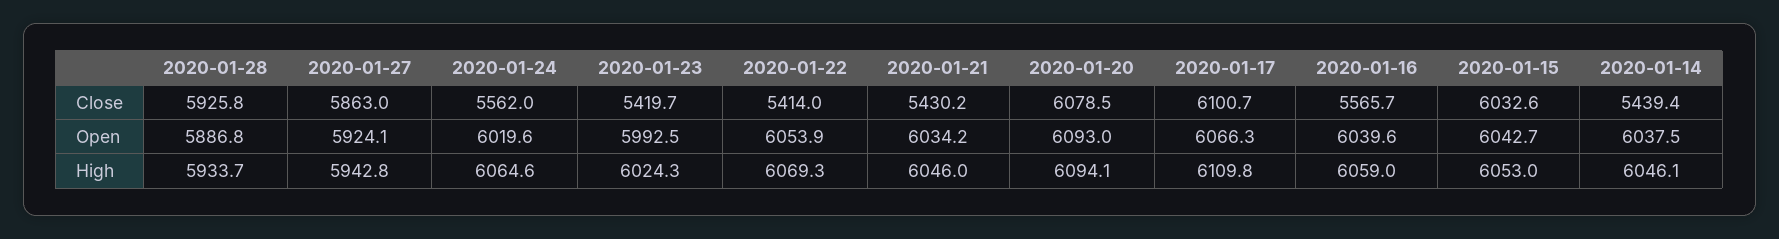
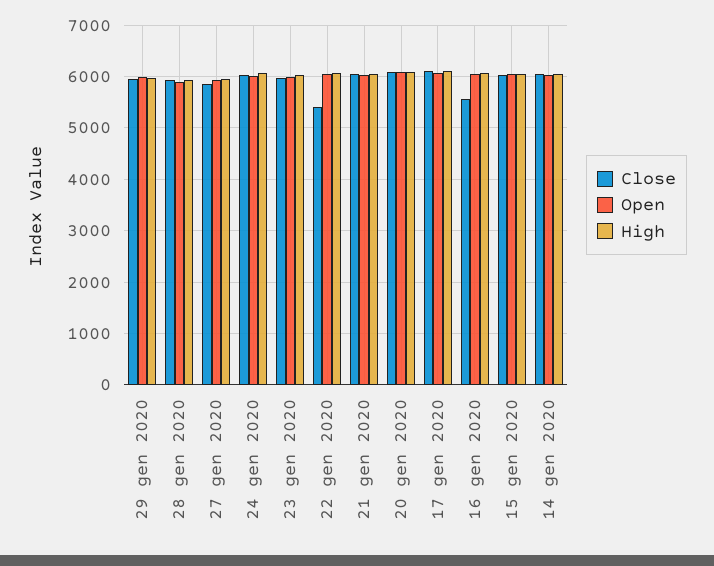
  {
    "Close": {
      "2020-01-28": 5925.8,
      "2020-01-27": 5863,
-     "2020-01-24": 5562,
+     "2020-01-24": 6000,
-     "2020-01-23": 5419.7,
+     "2020-01-23": 6000,
      "2020-01-22": 5414,
-     "2020-01-21": 5430.2,
+     "2020-01-21": 6000,
      "2020-01-20": 6078.5,
      "2020-01-17": 6100.7,
      "2020-01-16": 5565.7,
      "2020-01-15": 6032.6,
-     "2020-01-14": 5439.4
+     "2020-01-14": 6000,
+     "29 gen 2020": 6000
    },
    "Open": {
      "2020-01-28": 5886.8,
      "2020-01-27": 5924.1,
      "2020-01-24": 6019.6,
      "2020-01-23": 5992.5,
      "2020-01-22": 6053.9,
      "2020-01-21": 6034.2,
      "2020-01-20": 6093,
      "2020-01-17": 6066.3,
      "2020-01-16": 6039.6,
      "2020-01-15": 6042.7,
-     "2020-01-14": 6037.5
+     "2020-01-14": 6037.5,
+     "29 gen 2020": 6000
    },
    "High": {
      "2020-01-28": 5933.7,
      "2020-01-27": 5942.8,
      "2020-01-24": 6064.6,
      "2020-01-23": 6024.3,
      "2020-01-22": 6069.3,
      "2020-01-21": 6046,
      "2020-01-20": 6094.1,
      "2020-01-17": 6109.8,
      "2020-01-16": 6059,
      "2020-01-15": 6053,
-     "2020-01-14": 6046.1
+     "2020-01-14": 6046.1,
+     "29 gen 2020": 6000
    }
  }

